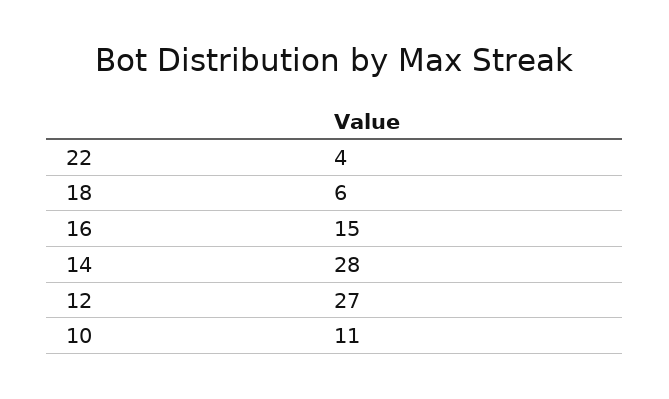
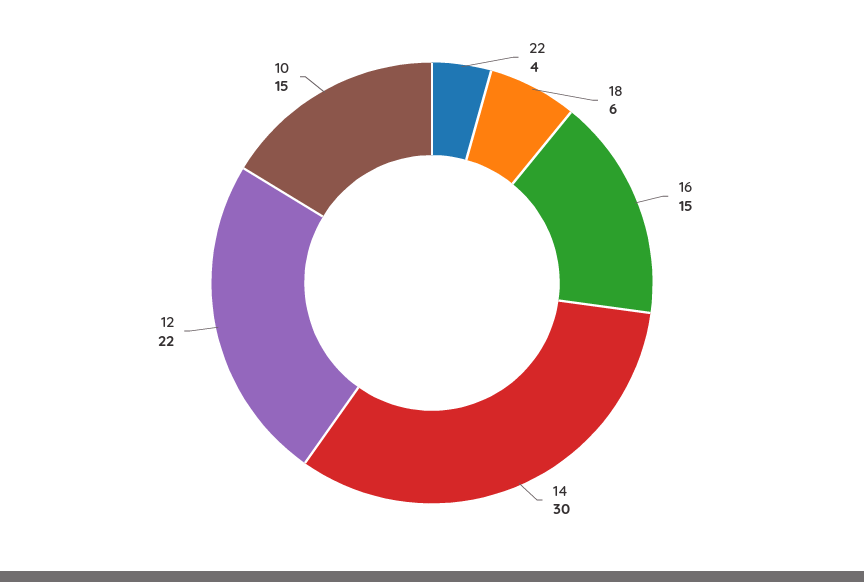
  {
    "22": 4,
    "18": 6,
    "16": 15,
-   "14": 28,
+   "14": 30,
-   "12": 27,
+   "12": 22,
-   "10": 11
+   "10": 15
  }

